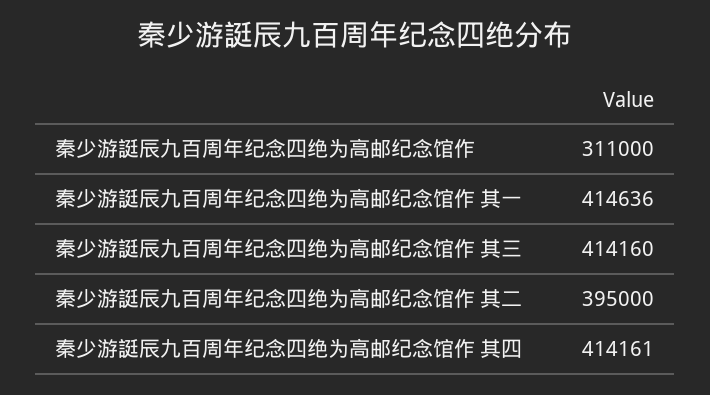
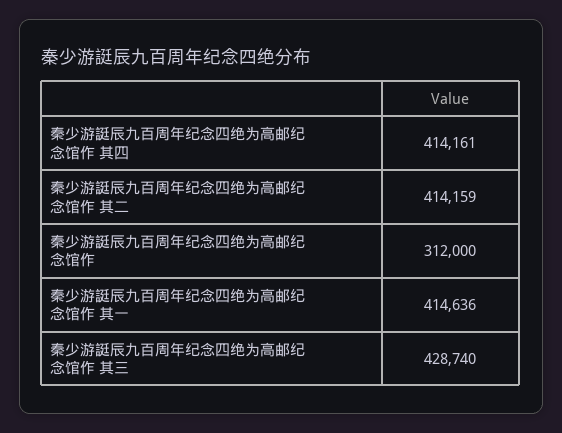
  {
-   "秦少游誔辰九百周年纪念四绝为高邮纪念馆作": 311000,
+   "秦少游誔辰九百周年纪念四绝为高邮纪念馆作": 312000,
    "秦少游誔辰九百周年纪念四绝为高邮纪念馆作 其一": 414636,
-   "秦少游誔辰九百周年纪念四绝为高邮纪念馆作 其三": 414160,
+   "秦少游誔辰九百周年纪念四绝为高邮纪念馆作 其三": 428740,
-   "秦少游誔辰九百周年纪念四绝为高邮纪念馆作 其二": 395000,
+   "秦少游誔辰九百周年纪念四绝为高邮纪念馆作 其二": 414159,
    "秦少游誔辰九百周年纪念四绝为高邮纪念馆作 其四": 414161
  }

